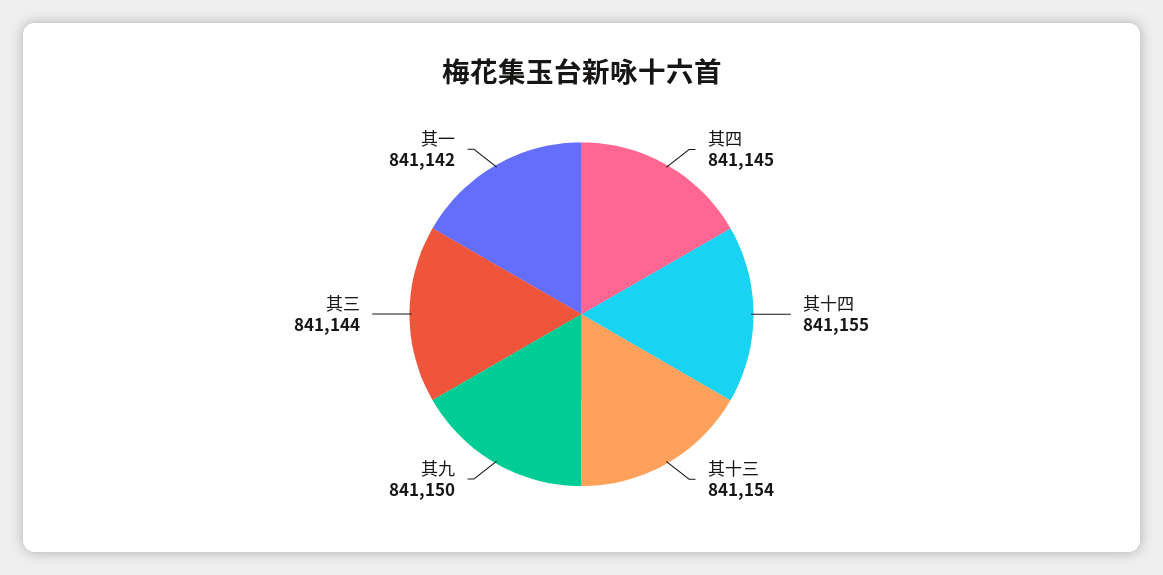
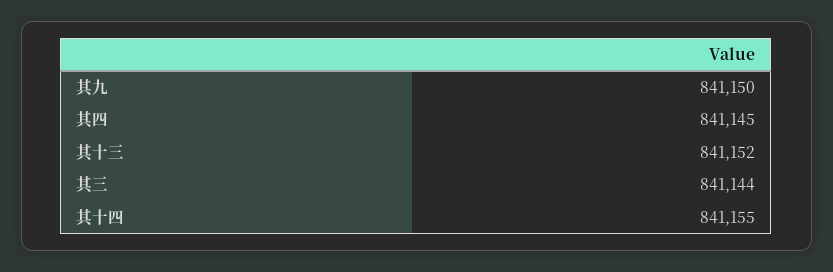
  {
    "其四": 841145,
    "其十四": 841155,
-   "其十三": 841154,
+   "其十三": 841152,
    "其九": 841150,
-   "其三": 841144,
+   "其三": 841144
-   "其一": 841142
  }

